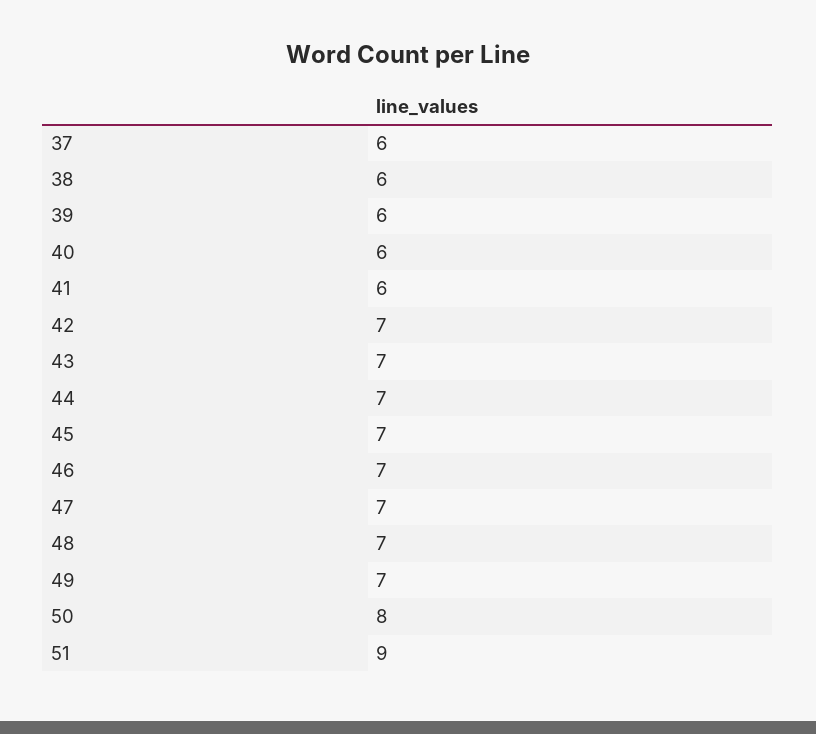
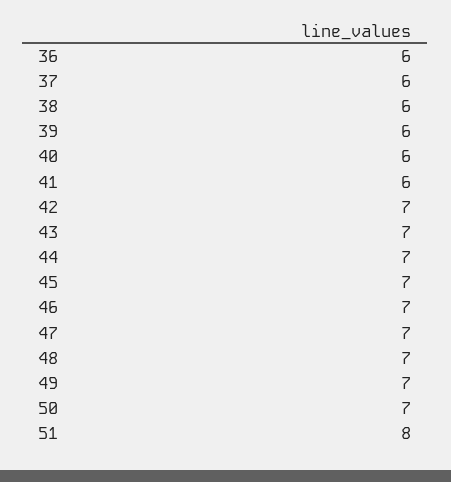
  {
    "37": 6,
    "38": 6,
    "39": 6,
    "40": 6,
    "41": 6,
    "42": 7,
    "43": 7,
    "44": 7,
    "45": 7,
    "46": 7,
    "47": 7,
    "48": 7,
    "49": 7,
-   "50": 8,
+   "50": 7,
-   "51": 9
+   "51": 8,
+   "36": 6
  }

